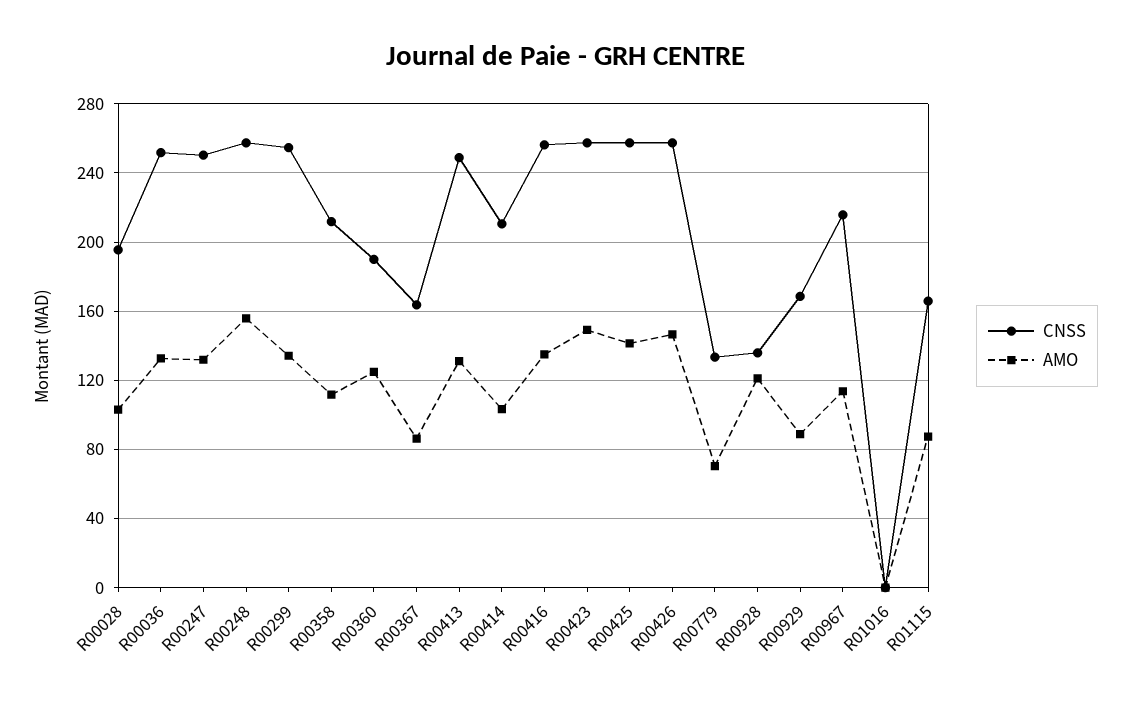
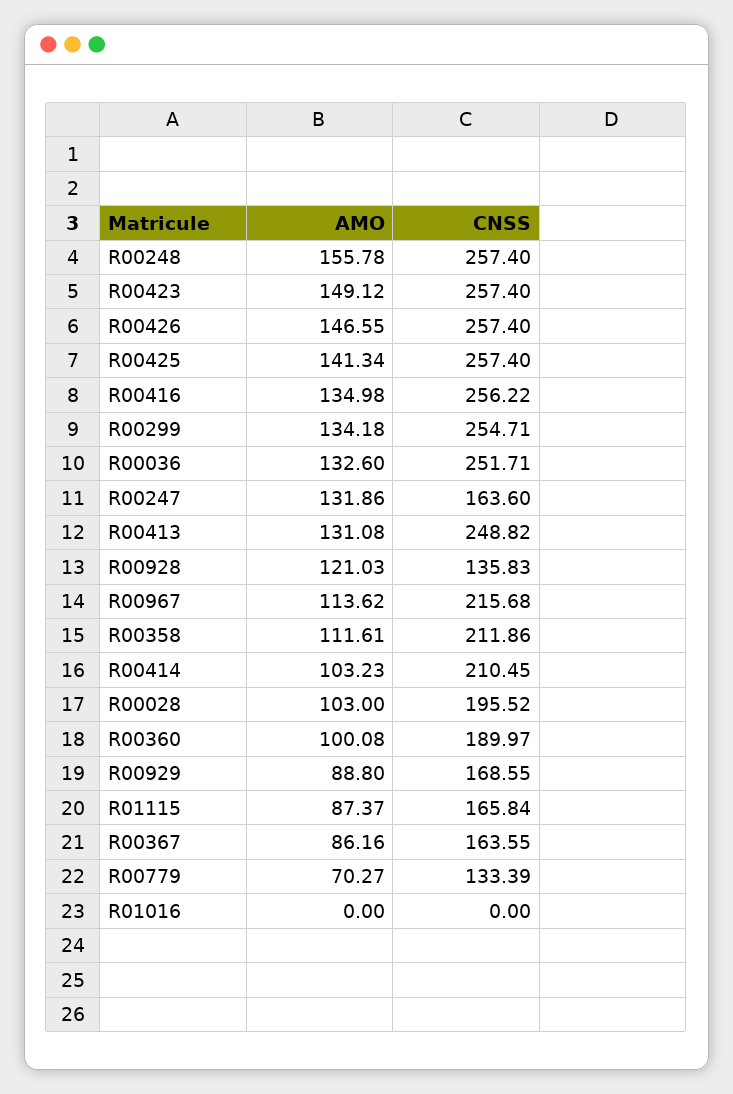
  {
    "CNSS": {
      "R00028": 195.52,
      "R00036": 251.71,
-     "R00247": 250,
+     "R00247": 163.6,
      "R00248": 257.4,
      "R00299": 254.71,
      "R00358": 211.86,
      "R00360": 189.97,
      "R00367": 163.55,
      "R00413": 248.82,
      "R00414": 210.45,
      "R00416": 256.22,
      "R00423": 257.4,
      "R00425": 257.4,
      "R00426": 257.4,
      "R00779": 133.39,
      "R00928": 135.83,
      "R00929": 168.55,
      "R00967": 215.68,
      "R01016": 0,
      "R01115": 165.84
    },
    "AMO": {
      "R00028": 103,
      "R00036": 132.6,
      "R00247": 131.86,
      "R00248": 155.78,
      "R00299": 134.18,
      "R00358": 111.61,
-     "R00360": 125,
+     "R00360": 100.08,
      "R00367": 86.16,
      "R00413": 131.08,
      "R00414": 103.23,
      "R00416": 134.98,
      "R00423": 149.12,
      "R00425": 141.34,
      "R00426": 146.55,
      "R00779": 70.27,
      "R00928": 121.03,
      "R00929": 88.8,
      "R00967": 113.62,
      "R01016": 0,
      "R01115": 87.37
    }
  }

